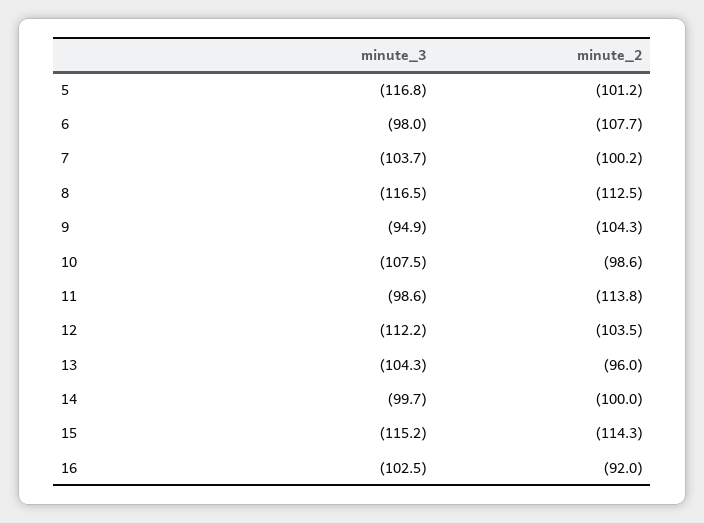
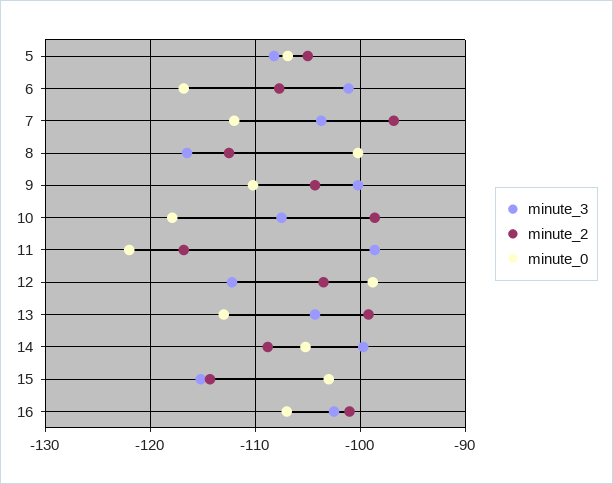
  {
    "minute_3": {
-     "5": -116.8,
+     "5": -108,
-     "6": -98,
+     "6": -101,
      "7": -103.7,
      "8": -116.5,
-     "9": -94.9,
+     "9": -100,
      "10": -107.5,
      "11": -98.6,
      "12": -112.2,
      "13": -104.3,
      "14": -99.7,
      "15": -115.2,
      "16": -102.5
    },
    "minute_2": {
-     "5": -101.2,
+     "5": -105,
      "6": -107.7,
-     "7": -100.2,
+     "7": -97,
      "8": -112.5,
      "9": -104.3,
      "10": -98.6,
-     "11": -113.8,
+     "11": -117,
      "12": -103.5,
-     "13": -96,
+     "13": -99,
-     "14": -100,
+     "14": -109,
      "15": -114.3,
-     "16": -92
+     "16": -101
-   }
+   },
+   "minute_0": {
+     "5": -107,
+     "6": -117,
+     "7": -112,
+     "8": -100,
+     "9": -110,
+     "10": -118,
+     "11": -122,
+     "12": -99,
+     "13": -113,
+     "14": -105,
+     "15": -103,
+     "16": -107
+   }
  }

